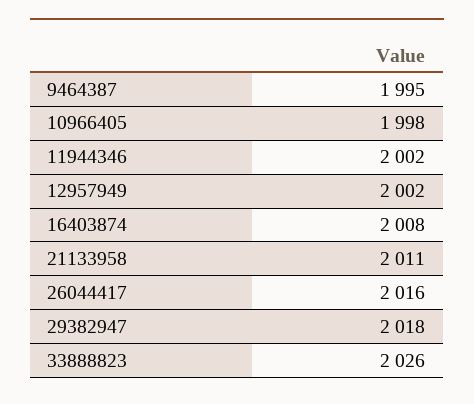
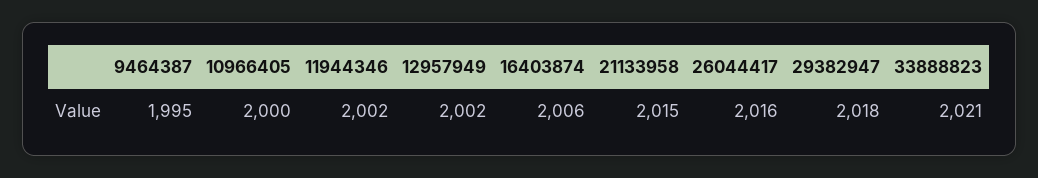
  {
    "9464387": 1995,
-   "10966405": 1998,
+   "10966405": 2000,
    "11944346": 2002,
    "12957949": 2002,
-   "16403874": 2008,
+   "16403874": 2006,
-   "21133958": 2011,
+   "21133958": 2015,
    "26044417": 2016,
    "29382947": 2018,
-   "33888823": 2026
+   "33888823": 2021
  }

